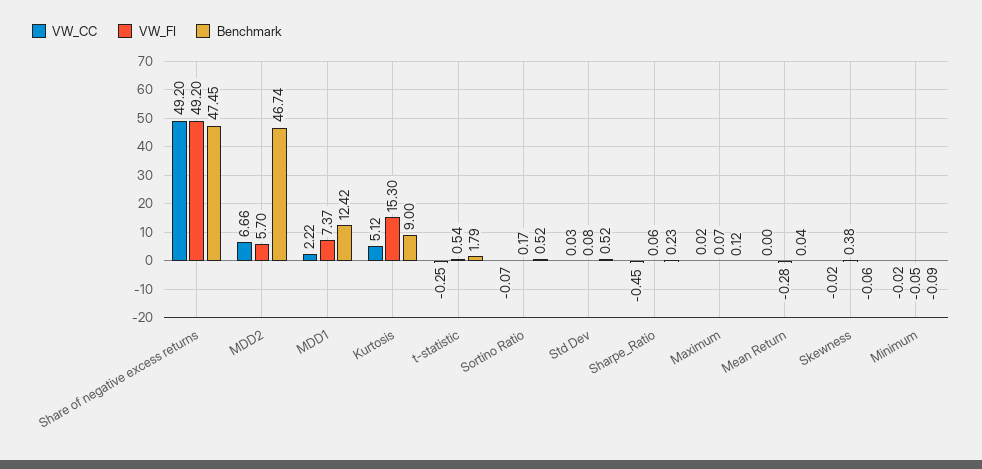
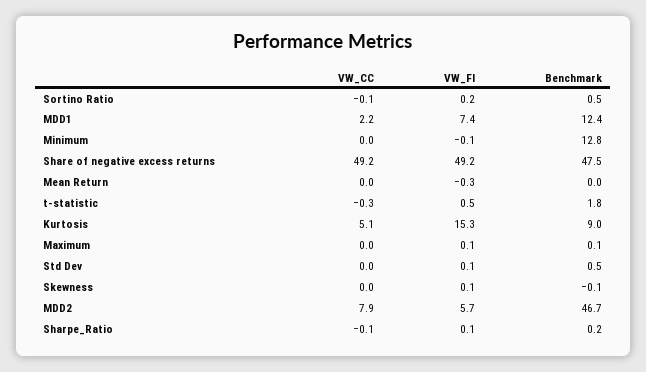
  {
    "VW_CC": {
      "Share of negative excess returns": 49.2,
-     "MDD2": 6.66,
+     "MDD2": 7.9,
      "MDD1": 2.22,
      "Kurtosis": 5.12,
      "t-statistic": -0.25,
      "Sortino Ratio": -0.07,
      "Std Dev": 0.03,
-     "Sharpe_Ratio": -0.45,
+     "Sharpe_Ratio": -0.1,
      "Maximum": 0.02,
      "Mean Return": 0,
      "Skewness": -0.02,
      "Minimum": -0.02
    },
    "VW_FI": {
      "Share of negative excess returns": 49.2,
      "MDD2": 5.7,
      "MDD1": 7.37,
      "Kurtosis": 15.3,
      "t-statistic": 0.54,
      "Sortino Ratio": 0.17,
      "Std Dev": 0.08,
      "Sharpe_Ratio": 0.06,
      "Maximum": 0.07,
      "Mean Return": -0.28,
-     "Skewness": 0.38,
+     "Skewness": 0.1,
      "Minimum": -0.05
    },
    "Benchmark": {
      "Share of negative excess returns": 47.45,
      "MDD2": 46.74,
      "MDD1": 12.42,
      "Kurtosis": 9,
      "t-statistic": 1.79,
      "Sortino Ratio": 0.52,
      "Std Dev": 0.52,
      "Sharpe_Ratio": 0.23,
      "Maximum": 0.12,
      "Mean Return": 0.04,
      "Skewness": -0.06,
-     "Minimum": -0.09
+     "Minimum": 12.8
    }
  }

